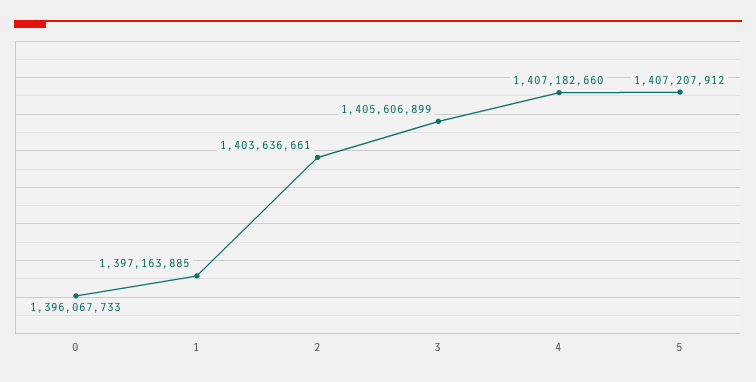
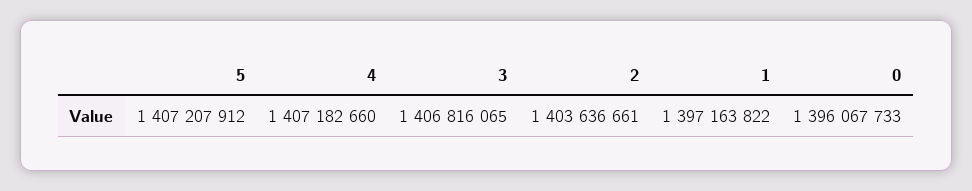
  {
    "0": 1396067733,
-   "1": 1397163885,
+   "1": 1397163822,
    "2": 1403636661,
-   "3": 1405606899,
+   "3": 1406816065,
    "4": 1407182660,
    "5": 1407207912
  }

